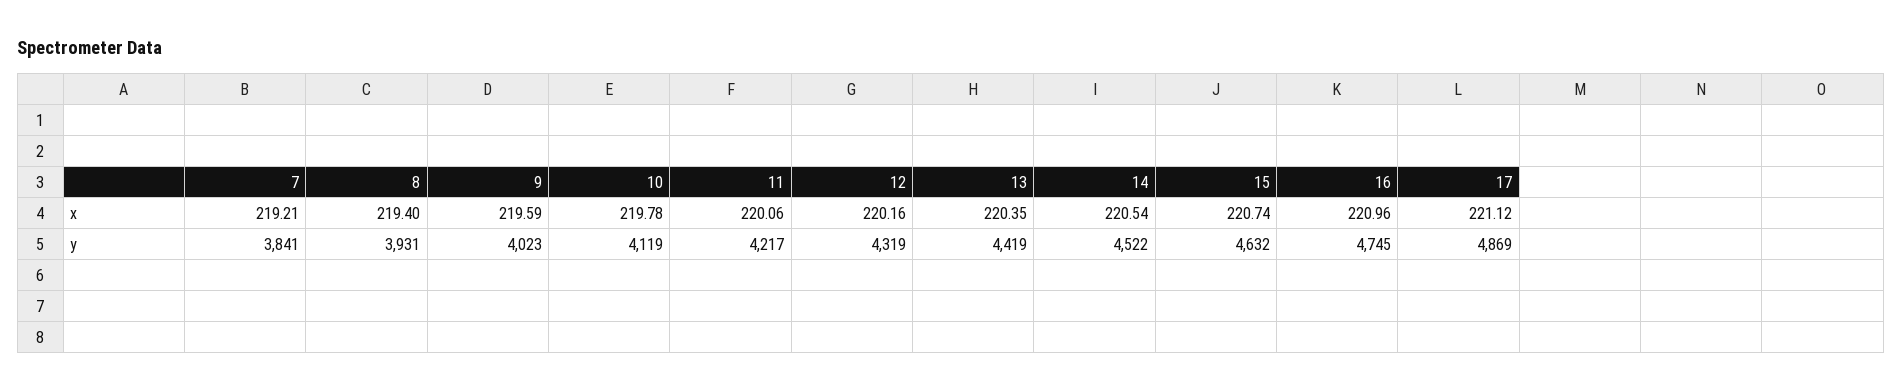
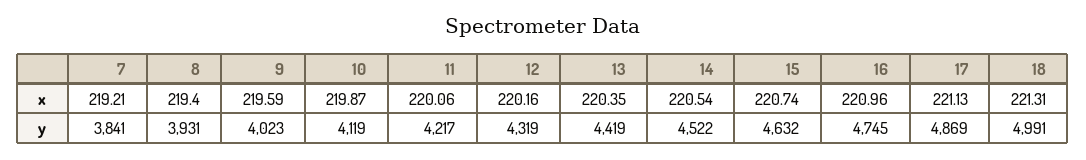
  {
    "7": {
      "x": 219.21,
      "y": 3841
    },
    "8": {
      "x": 219.4,
      "y": 3931
    },
    "9": {
      "x": 219.59,
      "y": 4023
    },
    "10": {
-     "x": 219.78,
+     "x": 219.87,
      "y": 4119
    },
    "11": {
      "x": 220.06,
      "y": 4217
    },
    "12": {
      "x": 220.16,
      "y": 4319
    },
    "13": {
      "x": 220.35,
      "y": 4419
    },
    "14": {
      "x": 220.54,
      "y": 4522
    },
    "15": {
      "x": 220.74,
      "y": 4632
    },
    "16": {
      "x": 220.96,
      "y": 4745
    },
    "17": {
-     "x": 221.12,
+     "x": 221.13,
      "y": 4869
-   }
+   },
+   "18": {
+     "x": 221.31,
+     "y": 4991
+   }
  }

